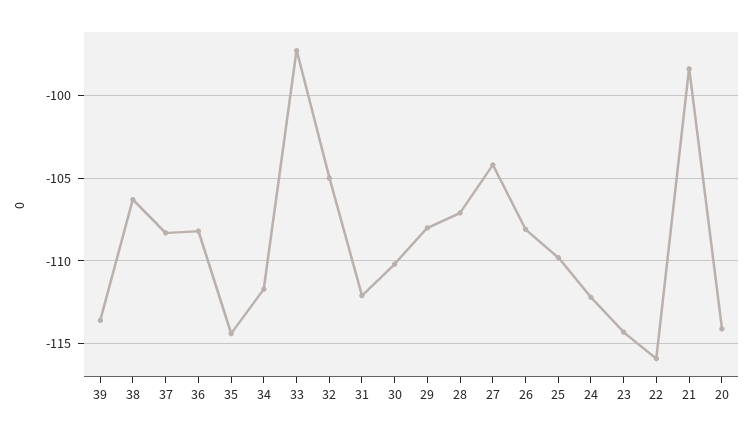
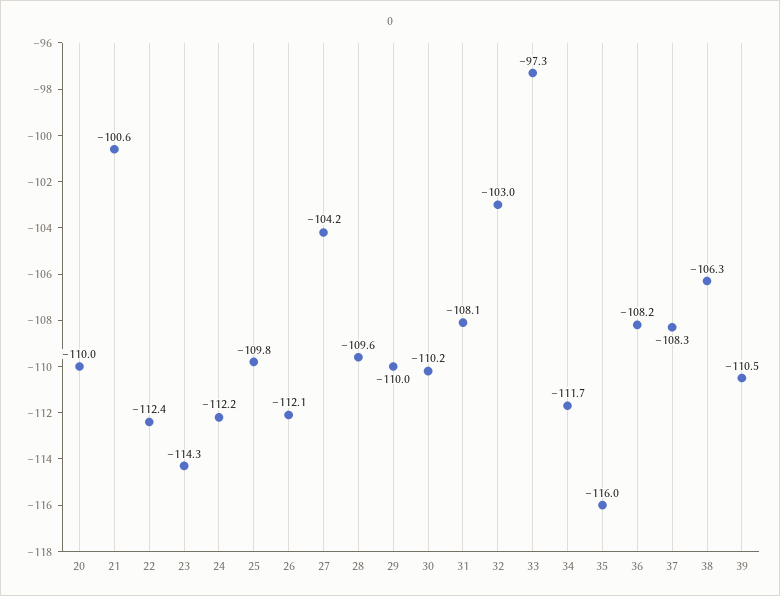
  {
-   "39": -113.5,
+   "39": -110.5,
    "38": -106.3,
    "37": -108.3,
    "36": -108.2,
-   "35": -114.5,
+   "35": -116,
    "34": -111.7,
    "33": -97.3,
-   "32": -105,
+   "32": -103,
-   "31": -112,
+   "31": -108.1,
    "30": -110.2,
-   "29": -108,
+   "29": -110,
-   "28": -107,
+   "28": -109.6,
    "27": -104.2,
-   "26": -108,
+   "26": -112.1,
    "25": -109.8,
    "24": -112.2,
    "23": -114.3,
-   "22": -116,
+   "22": -112.4,
-   "21": -98.5,
+   "21": -100.6,
-   "20": -114
+   "20": -110
  }

